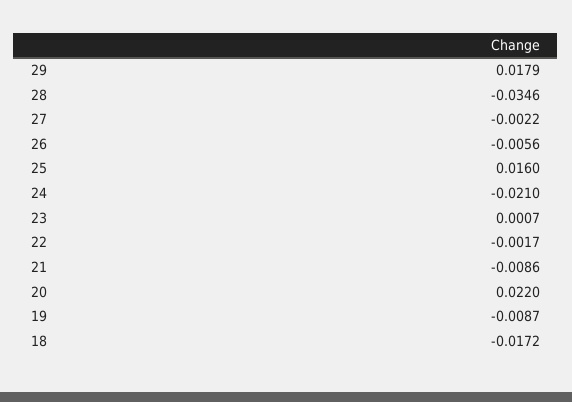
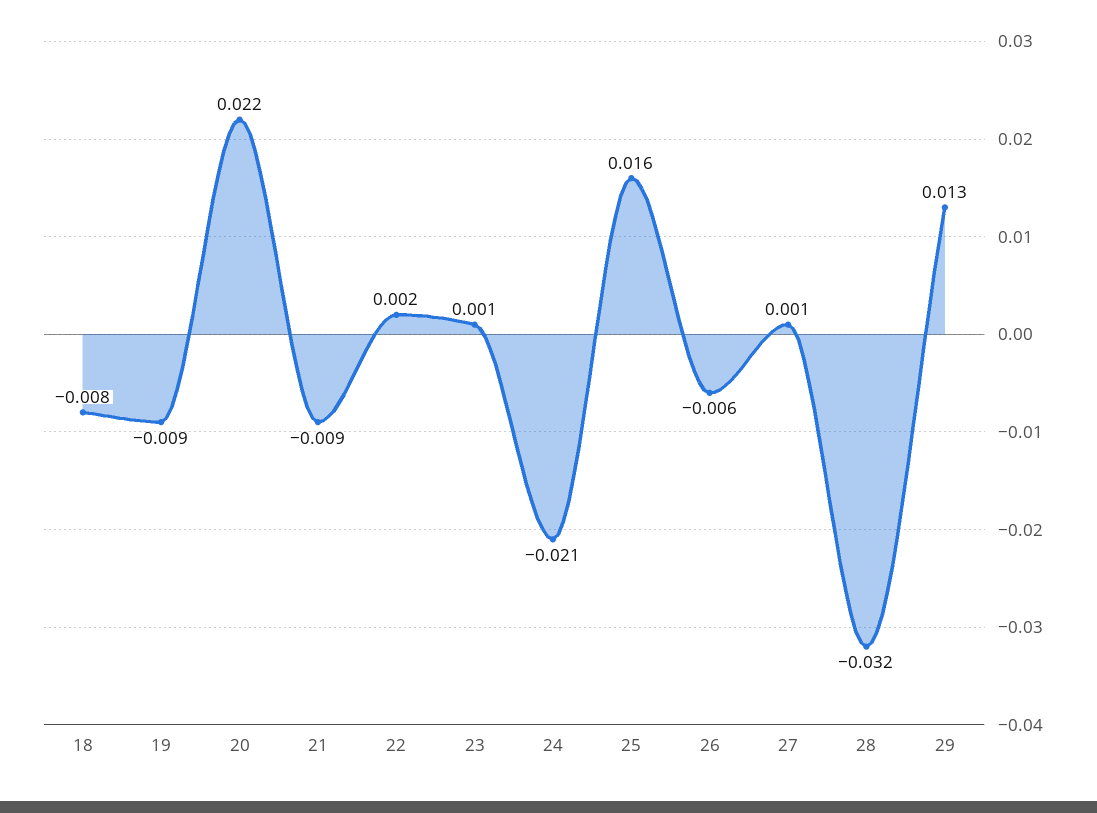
  {
-   "29": 0.0179,
+   "29": 0.013,
-   "28": -0.0346,
+   "28": -0.032,
-   "27": -0.0022,
+   "27": 0.001,
    "26": -0.0056,
    "25": 0.016,
    "24": -0.021,
    "23": 0.0007,
-   "22": -0.0017,
+   "22": 0.002,
    "21": -0.0086,
    "20": 0.022,
    "19": -0.0087,
-   "18": -0.0172
+   "18": -0.008
  }

